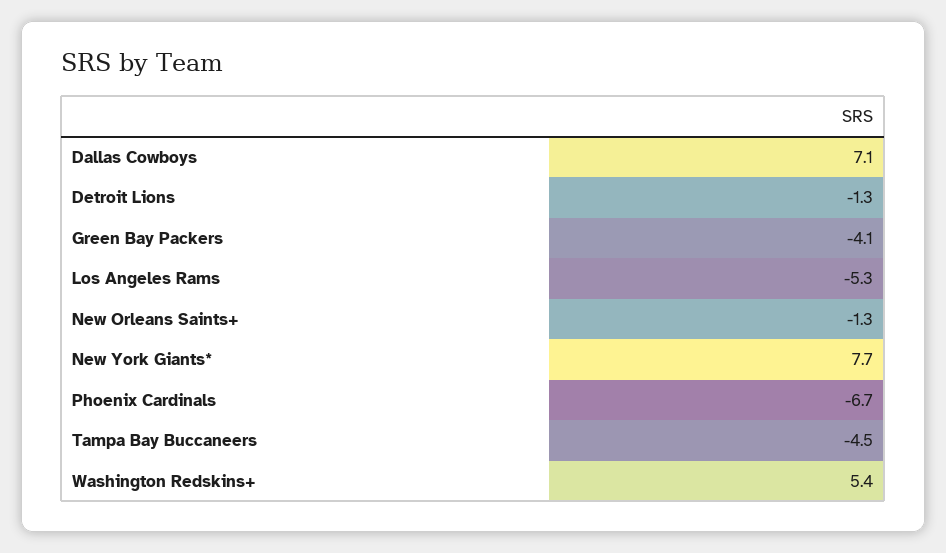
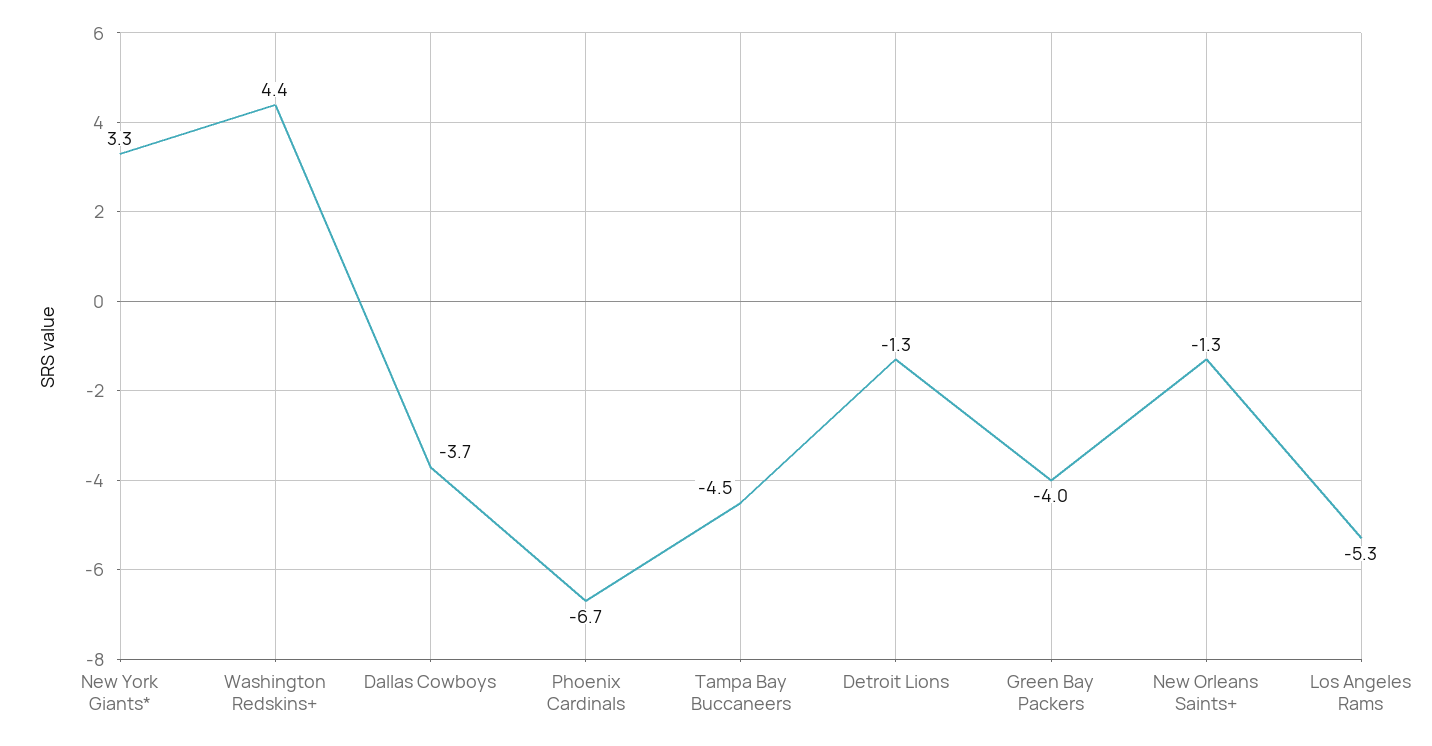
  {
-   "Dallas Cowboys": 7.1,
+   "Dallas Cowboys": -3.7,
    "Detroit Lions": -1.3,
-   "Green Bay Packers": -4.1,
+   "Green Bay Packers": -4,
    "Los Angeles Rams": -5.3,
    "New Orleans Saints+": -1.3,
-   "New York Giants*": 7.7,
+   "New York Giants*": 3.3,
    "Phoenix Cardinals": -6.7,
    "Tampa Bay Buccaneers": -4.5,
-   "Washington Redskins+": 5.4
+   "Washington Redskins+": 4.4
  }

